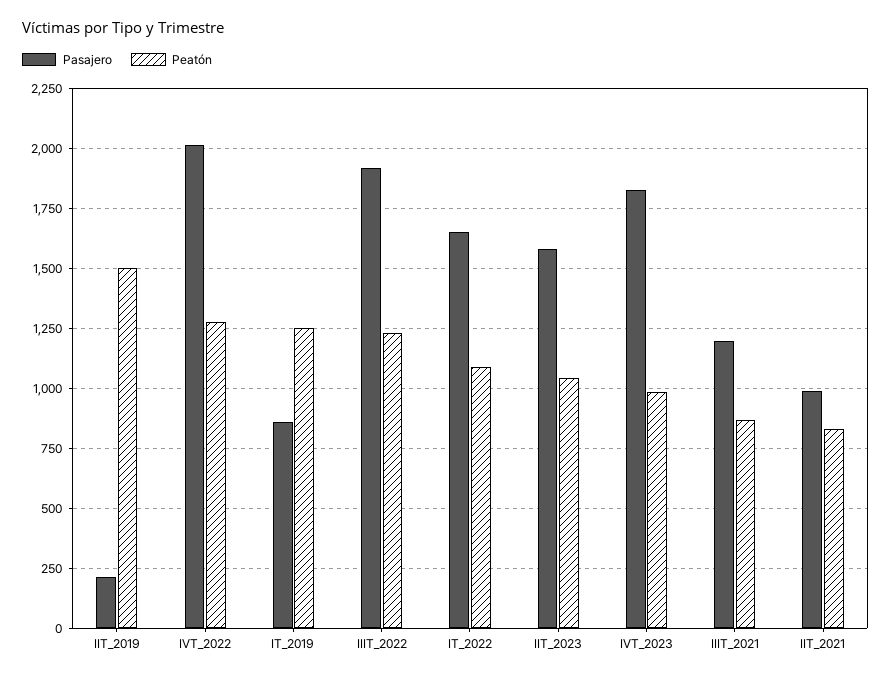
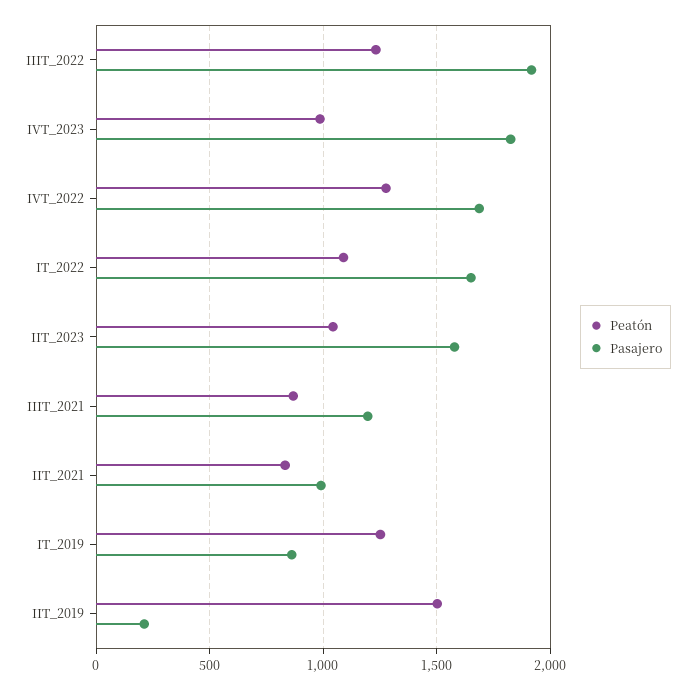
  {
    "Pasajero": {
      "IIT_2019": 200,
-     "IVT_2022": 2000,
+     "IVT_2022": 1700,
      "IT_2019": 850,
      "IIIT_2022": 1900,
      "IT_2022": 1650,
      "IIT_2023": 1600,
      "IVT_2023": 1850,
      "IIIT_2021": 1200,
      "IIT_2021": 1000
    },
    "Peatón": {
      "IIT_2019": 1500,
      "IVT_2022": 1300,
      "IT_2019": 1250,
      "IIIT_2022": 1250,
      "IT_2022": 1100,
      "IIT_2023": 1050,
      "IVT_2023": 1000,
      "IIIT_2021": 850,
      "IIT_2021": 850
    }
  }

